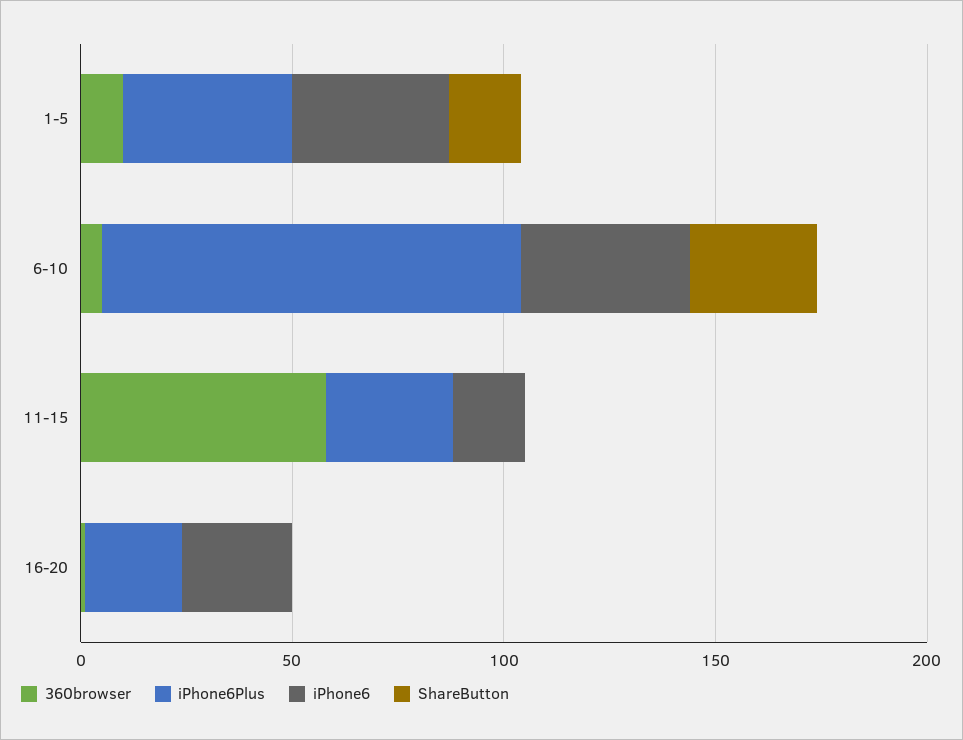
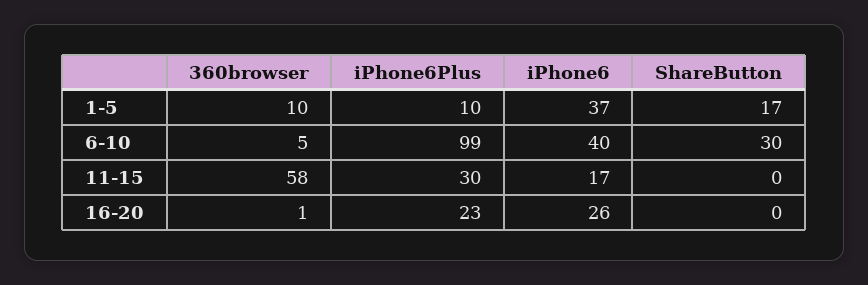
  {
    "360browser": {
      "1-5": 10,
      "6-10": 5,
      "11-15": 58,
      "16-20": 1
    },
    "iPhone6Plus": {
-     "1-5": 40,
+     "1-5": 10,
      "6-10": 99,
      "11-15": 30,
      "16-20": 23
    },
    "iPhone6": {
      "1-5": 37,
      "6-10": 40,
      "11-15": 17,
      "16-20": 26
    },
    "ShareButton": {
      "1-5": 17,
      "6-10": 30,
      "11-15": 0,
      "16-20": 0
    }
  }

